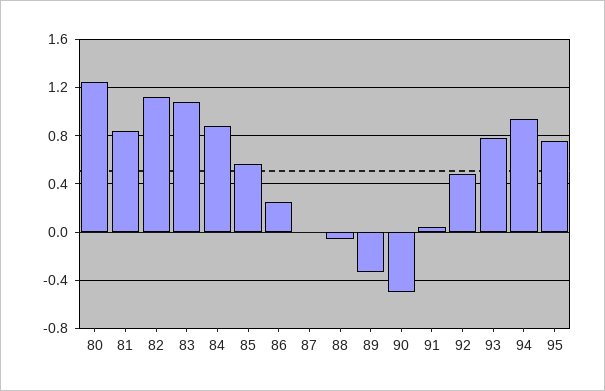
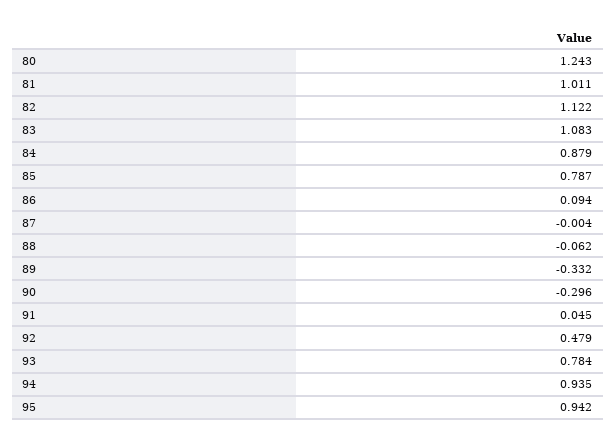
  {
    "80": 1.243,
-   "81": 0.85,
+   "81": 1.011,
    "82": 1.122,
    "83": 1.083,
    "84": 0.879,
-   "85": 0.55,
+   "85": 0.787,
-   "86": 0.25,
+   "86": 0.094,
    "87": -0.004,
    "88": -0.062,
    "89": -0.332,
-   "90": -0.5,
+   "90": -0.296,
    "91": 0.045,
    "92": 0.479,
    "93": 0.784,
    "94": 0.935,
-   "95": 0.75
+   "95": 0.942
  }

